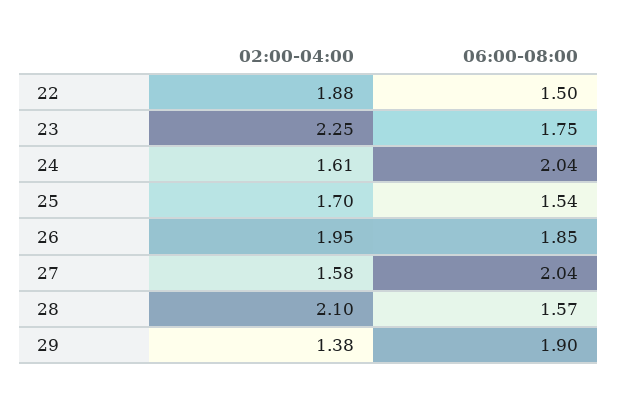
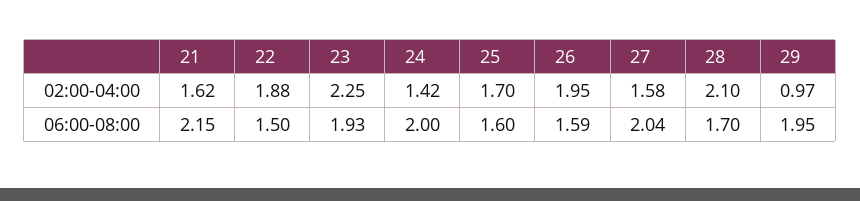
  {
    "02:00-04:00": {
      "22": 1.88,
      "23": 2.25,
-     "24": 1.61,
+     "24": 1.42,
      "25": 1.7,
      "26": 1.95,
      "27": 1.58,
      "28": 2.1,
-     "29": 1.38
+     "29": 0.97,
+     "21": 1.62
    },
    "06:00-08:00": {
      "22": 1.5,
-     "23": 1.75,
+     "23": 1.93,
-     "24": 2.04,
+     "24": 2,
-     "25": 1.54,
+     "25": 1.6,
-     "26": 1.85,
+     "26": 1.59,
      "27": 2.04,
-     "28": 1.57,
+     "28": 1.7,
-     "29": 1.9
+     "29": 1.95,
+     "21": 2.15
    }
  }

